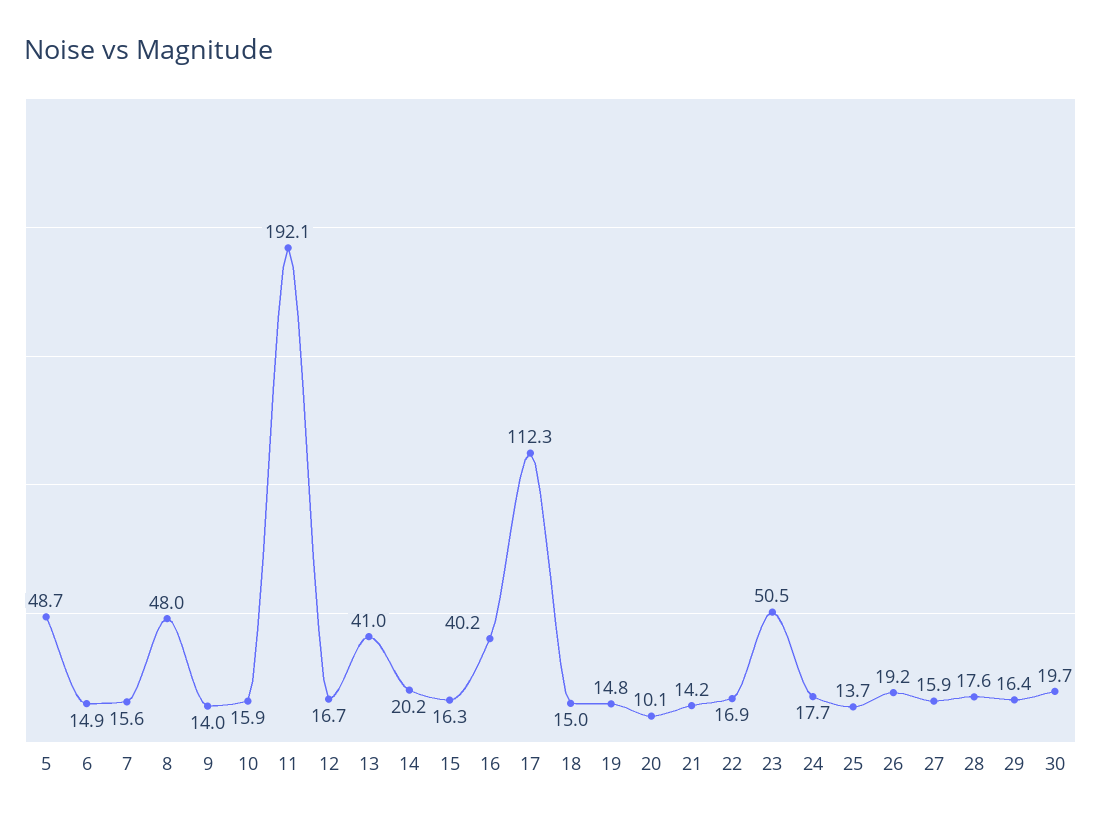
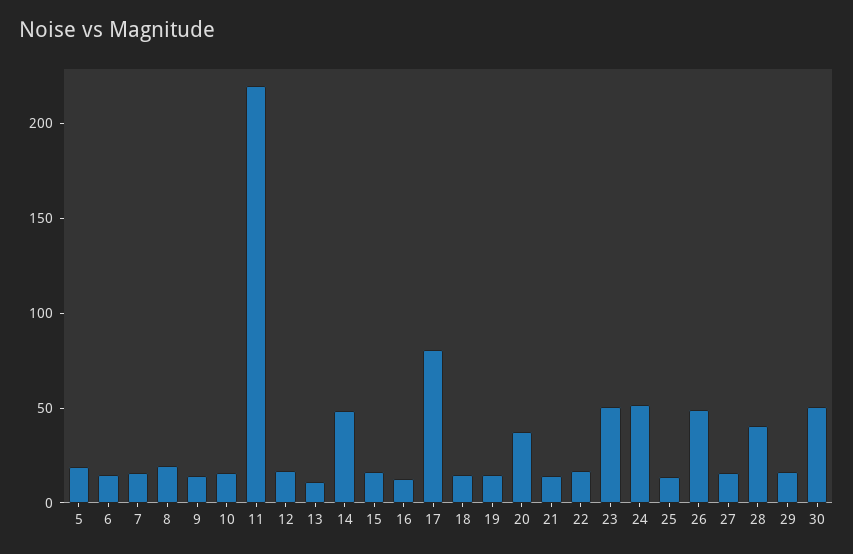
  {
-   "5": 48.7,
+   "5": 20,
    "6": 14.9,
    "7": 15.6,
-   "8": 48,
+   "8": 20,
    "9": 14,
    "10": 15.9,
-   "11": 192.1,
+   "11": 220,
    "12": 16.7,
-   "13": 41,
+   "13": 10,
-   "14": 20.2,
+   "14": 50,
    "15": 16.3,
-   "16": 40.2,
+   "16": 10,
-   "17": 112.3,
+   "17": 80,
    "18": 15,
    "19": 14.8,
-   "20": 10.1,
+   "20": 40,
    "21": 14.2,
    "22": 16.9,
    "23": 50.5,
-   "24": 17.7,
+   "24": 50,
    "25": 13.7,
-   "26": 19.2,
+   "26": 50,
    "27": 15.9,
-   "28": 17.6,
+   "28": 40,
    "29": 16.4,
-   "30": 19.7
+   "30": 50
  }

